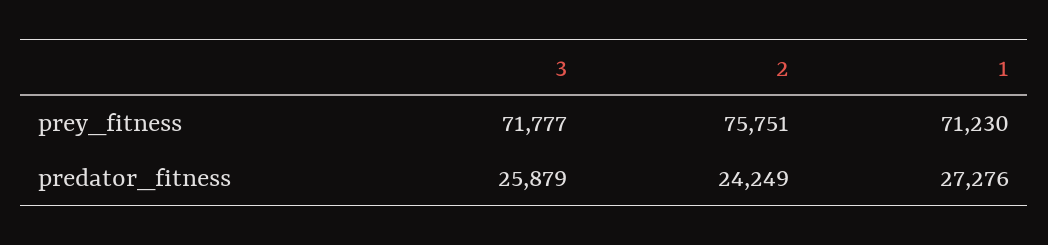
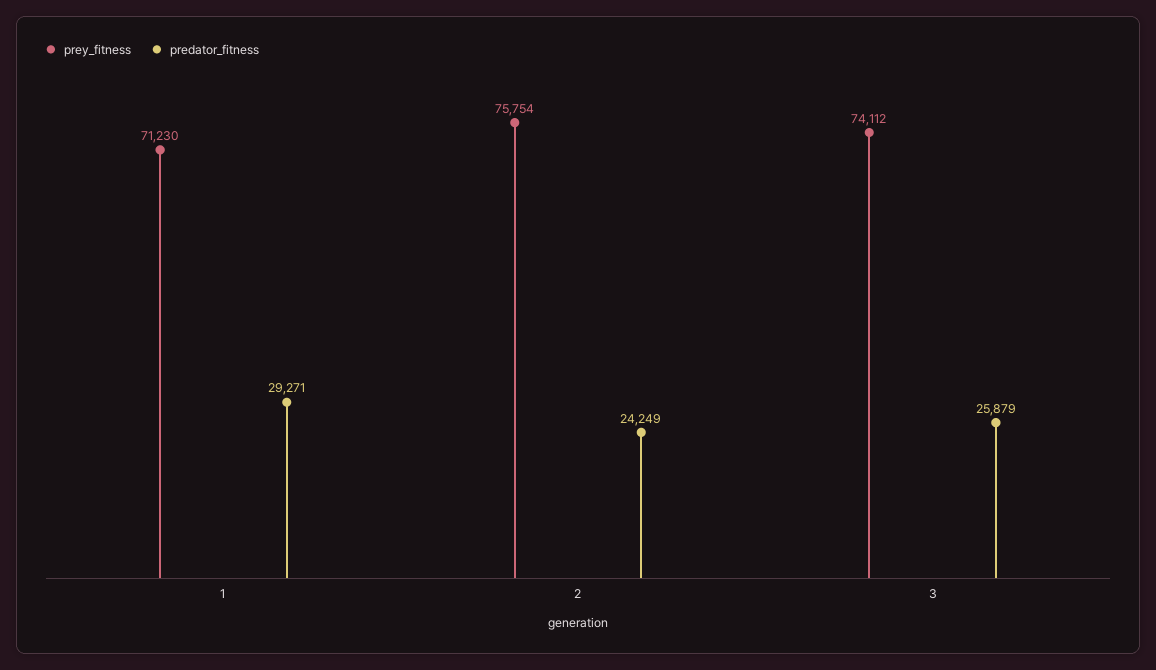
  {
    "prey_fitness": {
-     "3": 71777,
+     "3": 74112,
-     "2": 75751,
+     "2": 75754,
      "1": 71230
    },
    "predator_fitness": {
      "3": 25879,
      "2": 24249,
-     "1": 27276
+     "1": 29271
    }
  }

